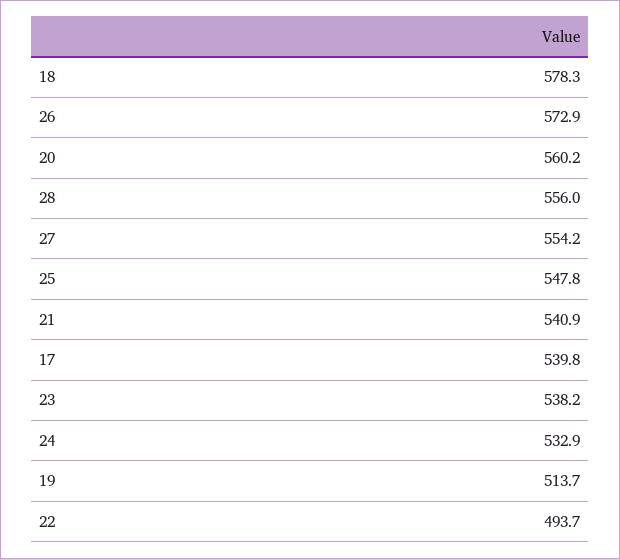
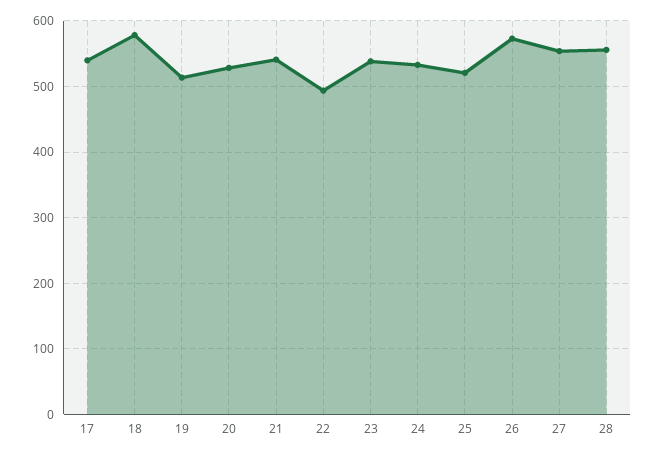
  {
    "18": 578.3,
    "26": 572.9,
-   "20": 560.2,
+   "20": 530,
    "28": 556,
    "27": 554.2,
-   "25": 547.8,
+   "25": 520,
    "21": 540.9,
    "17": 539.8,
    "23": 538.2,
    "24": 532.9,
    "19": 513.7,
    "22": 493.7
  }

